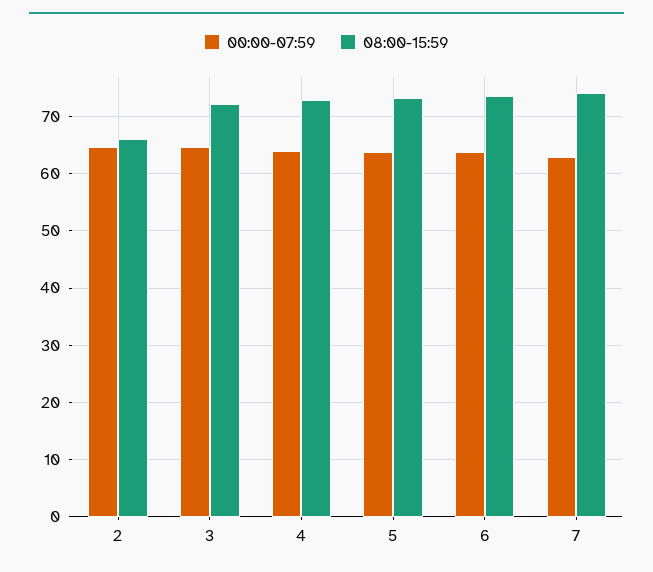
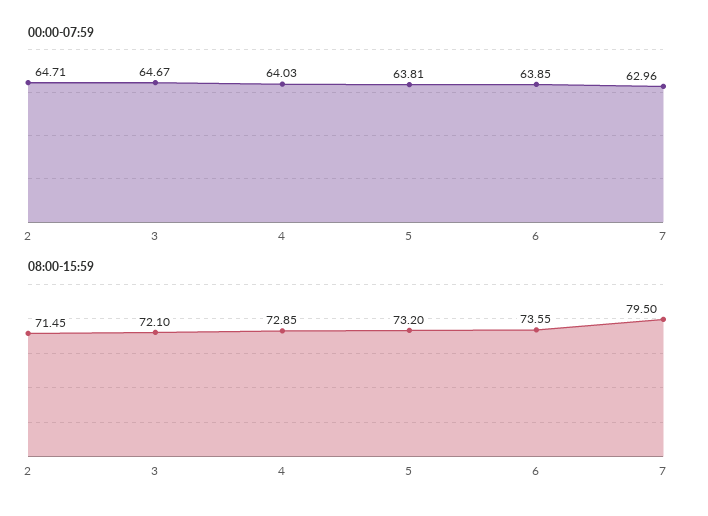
  {
    "00:00-07:59": {
      "2": 64.71,
      "3": 64.67,
      "4": 64.03,
      "5": 63.81,
      "6": 63.85,
      "7": 62.96
    },
    "08:00-15:59": {
-     "2": 66,
+     "2": 71.45,
      "3": 72.1,
      "4": 72.85,
      "5": 73.2,
      "6": 73.55,
-     "7": 74
+     "7": 79.5
    }
  }

